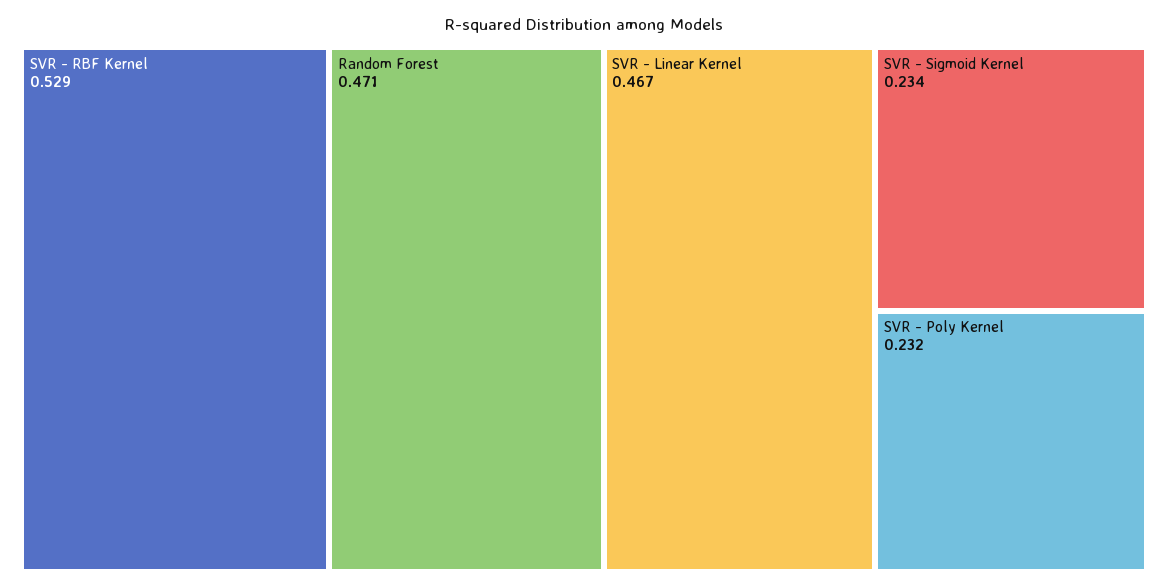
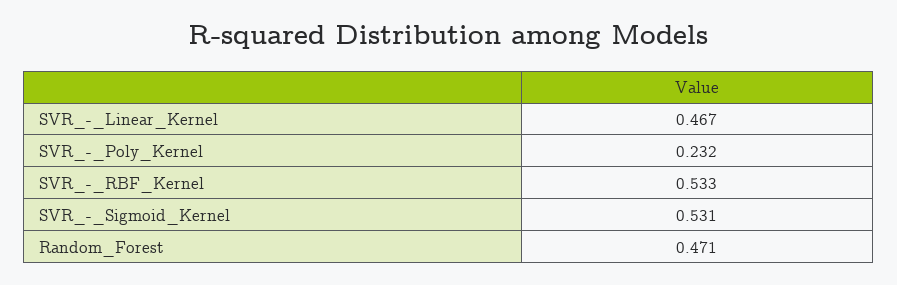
  {
-   "SVR - RBF Kernel": 0.529,
+   "SVR - RBF Kernel": 0.533,
    "Random Forest": 0.471,
    "SVR - Linear Kernel": 0.467,
-   "SVR - Sigmoid Kernel": 0.234,
+   "SVR - Sigmoid Kernel": 0.531,
    "SVR - Poly Kernel": 0.232
  }

